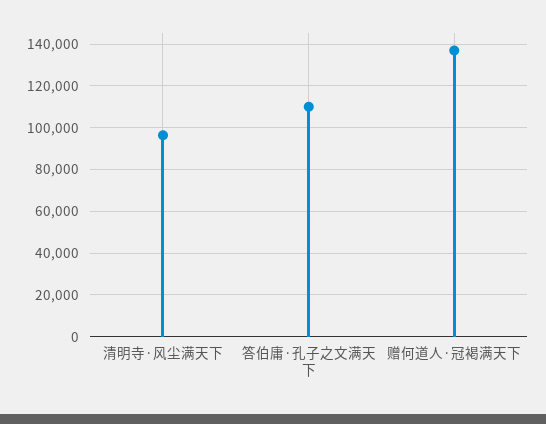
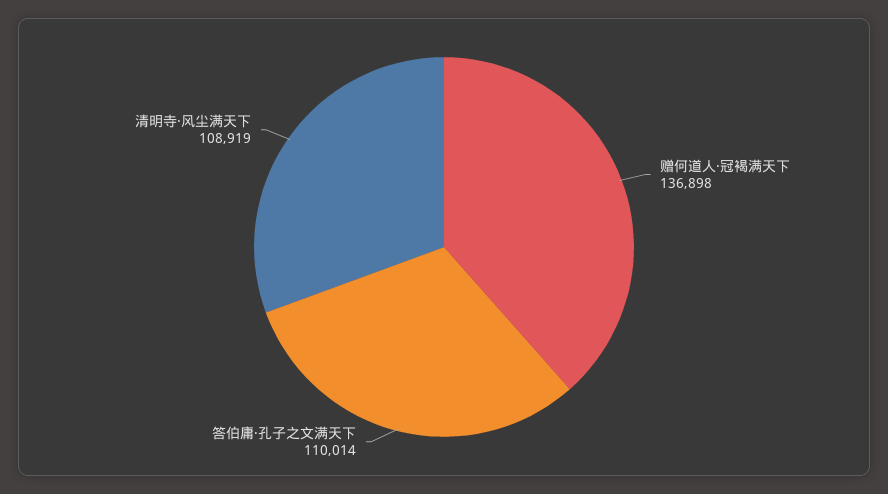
  {
-   "清明寺·风尘满天下": 95000,
+   "清明寺·风尘满天下": 108919,
    "答伯庸·孔子之文满天下": 110014,
    "赠何道人·冠褐满天下": 136898
  }

